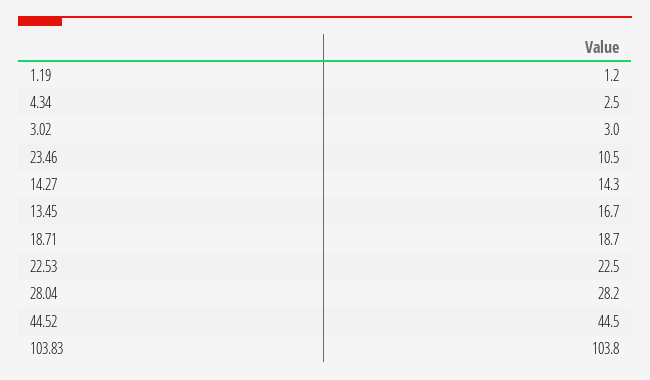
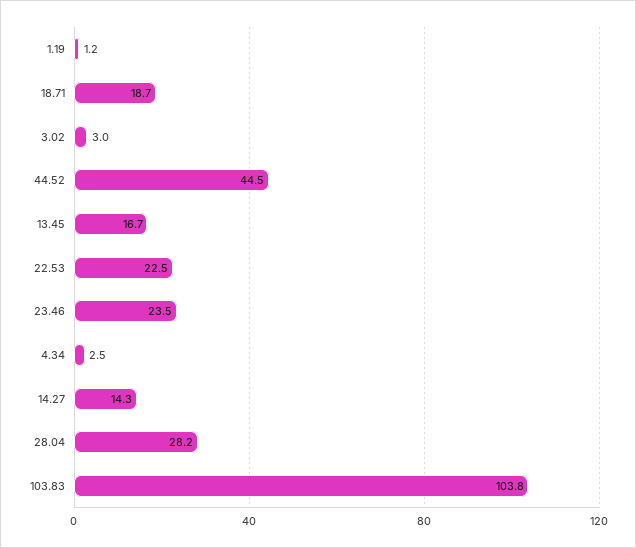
  {
    "1.19": 1.2,
    "4.34": 2.5,
    "3.02": 3,
-   "23.46": 10.5,
+   "23.46": 23.5,
    "14.27": 14.3,
    "13.45": 16.7,
    "18.71": 18.7,
    "22.53": 22.5,
    "28.04": 28.2,
    "44.52": 44.5,
    "103.83": 103.8
  }

